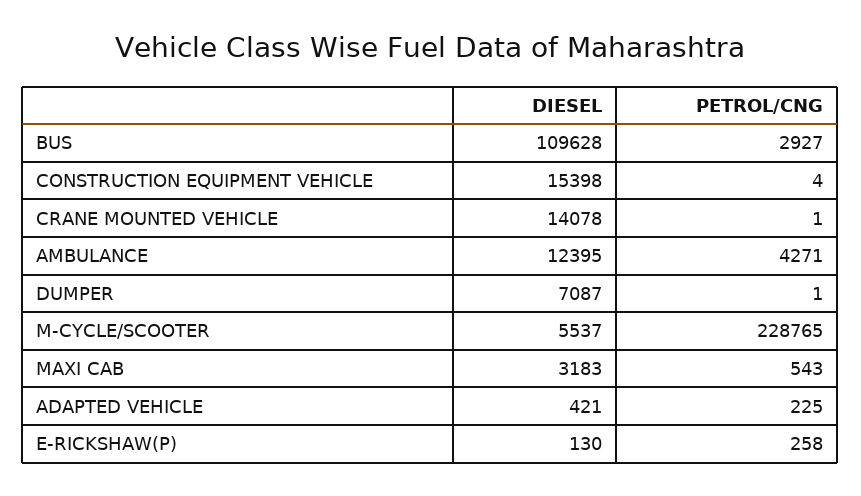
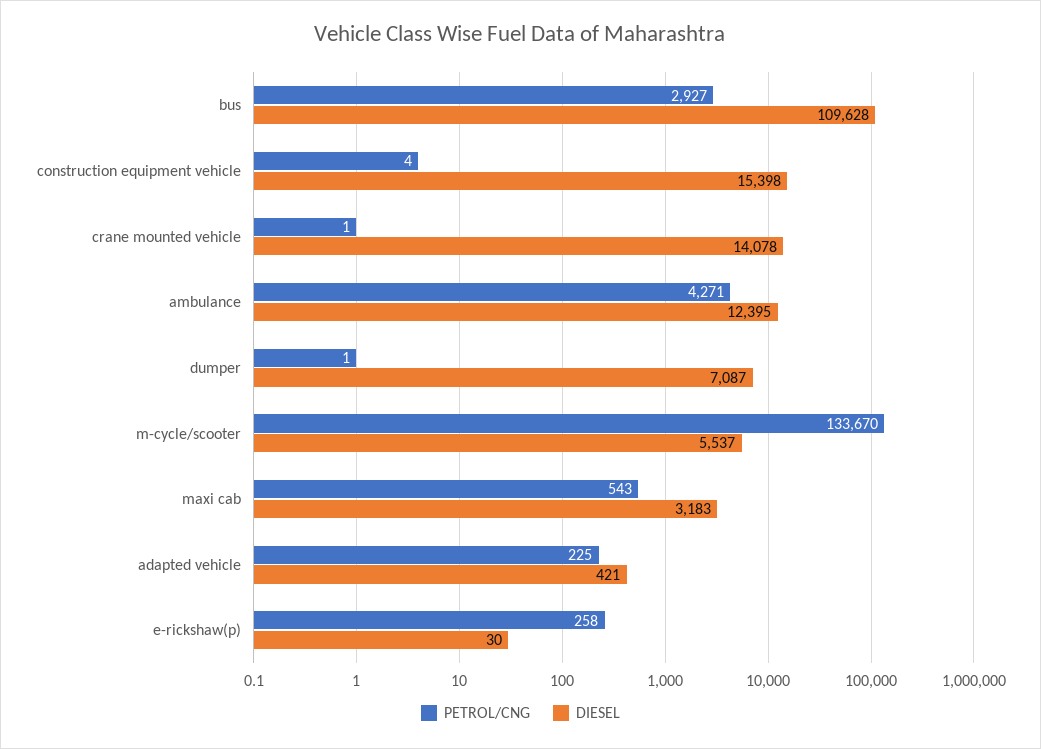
  {
    "DIESEL": {
      "BUS": 109628,
      "CONSTRUCTION EQUIPMENT VEHICLE": 15398,
      "CRANE MOUNTED VEHICLE": 14078,
      "AMBULANCE": 12395,
      "DUMPER": 7087,
      "M-CYCLE/SCOOTER": 5537,
      "MAXI CAB": 3183,
      "ADAPTED VEHICLE": 421,
-     "E-RICKSHAW(P)": 130
+     "E-RICKSHAW(P)": 30
    },
    "PETROL/CNG": {
      "BUS": 2927,
      "CONSTRUCTION EQUIPMENT VEHICLE": 4,
      "CRANE MOUNTED VEHICLE": 1,
      "AMBULANCE": 4271,
      "DUMPER": 1,
-     "M-CYCLE/SCOOTER": 228765,
+     "M-CYCLE/SCOOTER": 133670,
      "MAXI CAB": 543,
      "ADAPTED VEHICLE": 225,
      "E-RICKSHAW(P)": 258
    }
  }

